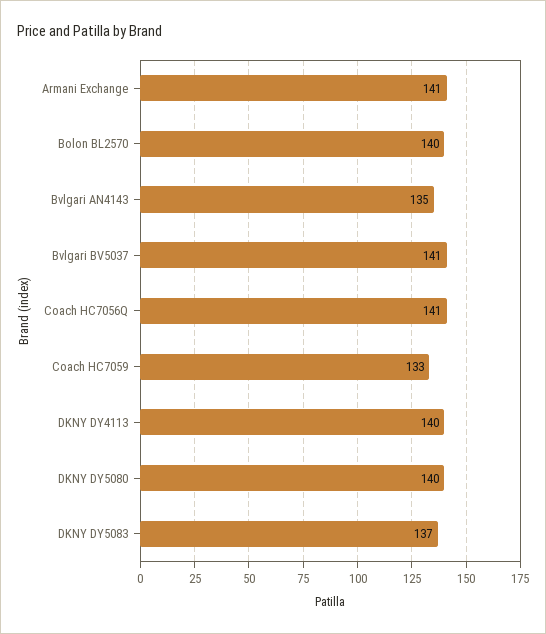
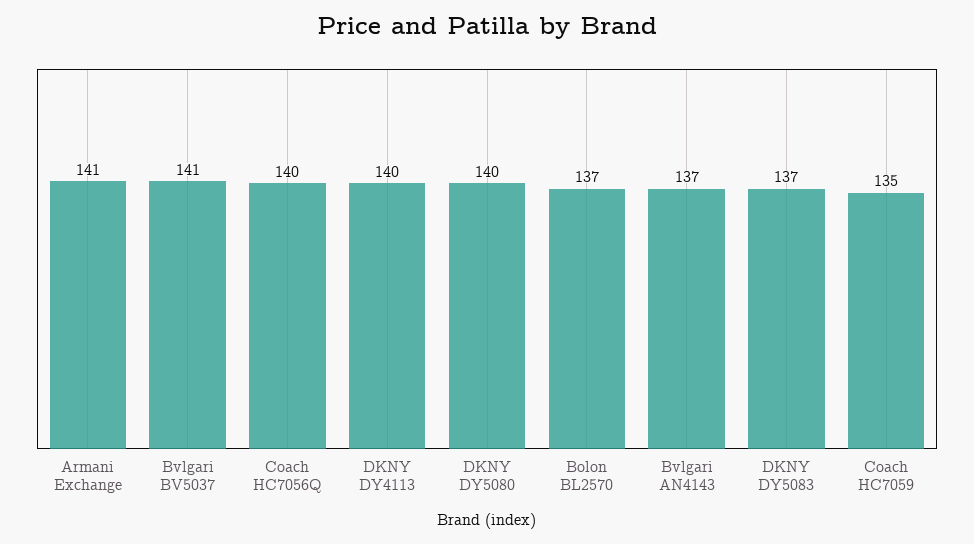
  {
    "Armani Exchange": 141,
-   "Bolon BL2570": 140,
+   "Bolon BL2570": 137,
-   "Bvlgari AN4143": 135,
+   "Bvlgari AN4143": 137,
    "Bvlgari BV5037": 141,
-   "Coach HC7056Q": 141,
+   "Coach HC7056Q": 140,
-   "Coach HC7059": 133,
+   "Coach HC7059": 135,
    "DKNY DY4113": 140,
    "DKNY DY5080": 140,
    "DKNY DY5083": 137
  }

